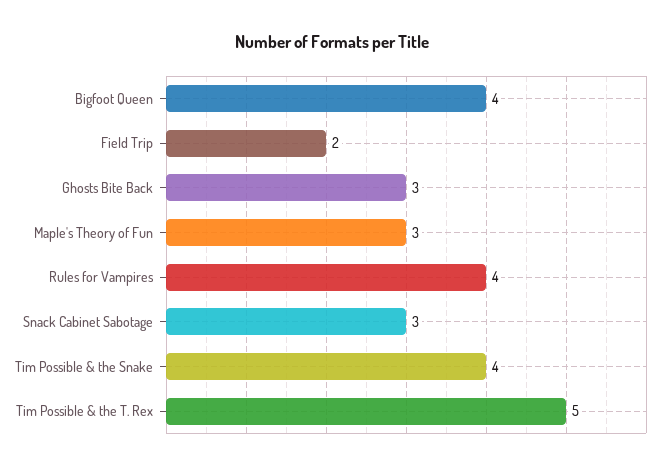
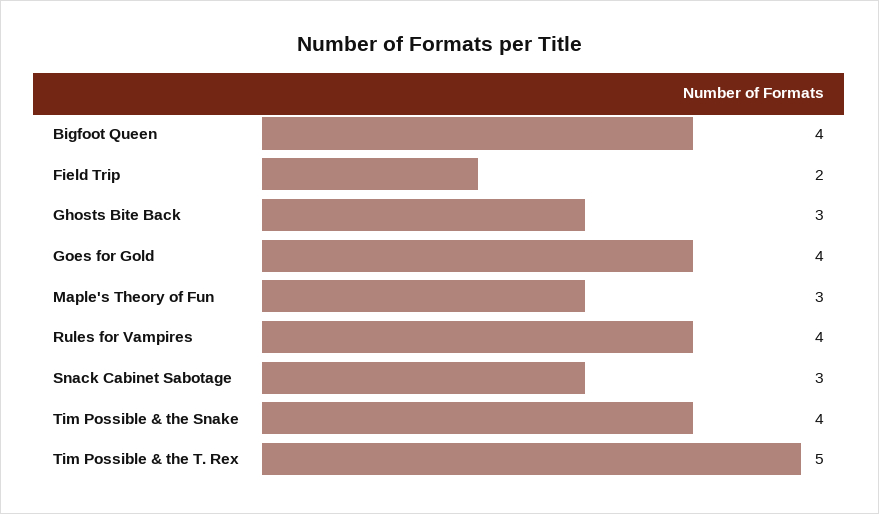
  {
    "Bigfoot Queen": 4,
    "Field Trip": 2,
    "Ghosts Bite Back": 3,
    "Maple's Theory of Fun": 3,
    "Rules for Vampires": 4,
    "Snack Cabinet Sabotage": 3,
    "Tim Possible & the Snake": 4,
-   "Tim Possible & the T. Rex": 5
+   "Tim Possible & the T. Rex": 5,
+   "Goes for Gold": 4
  }

